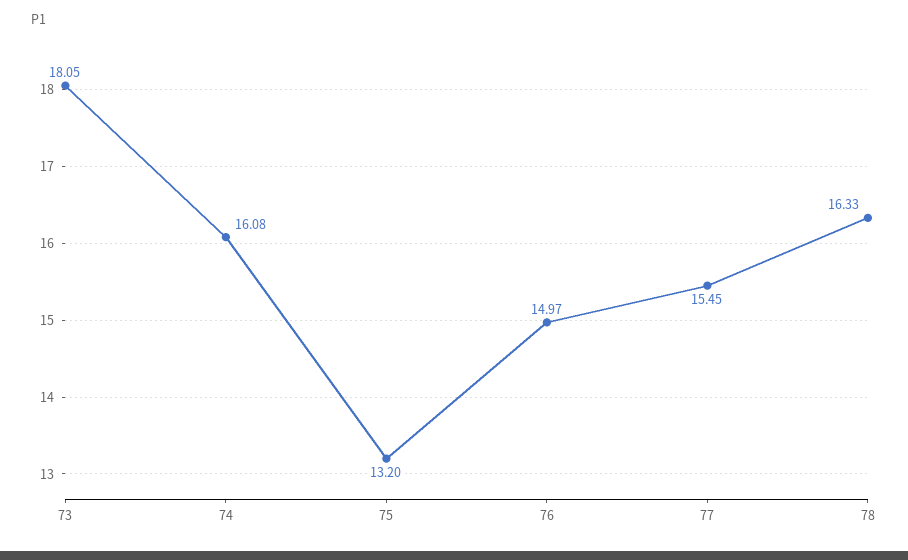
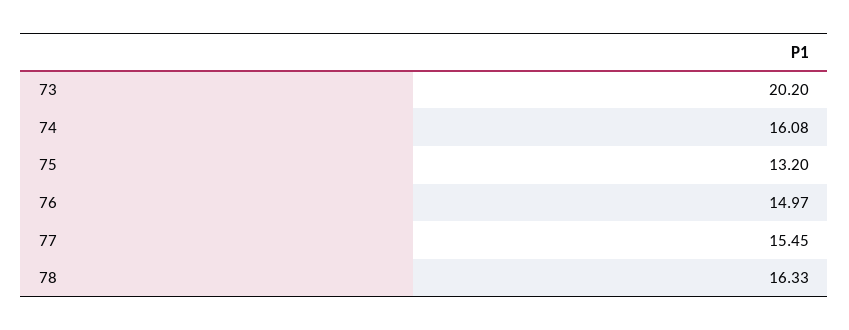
  {
-   "73": 18.05,
+   "73": 20.2,
    "74": 16.08,
    "75": 13.2,
    "76": 14.97,
    "77": 15.45,
    "78": 16.33
  }

